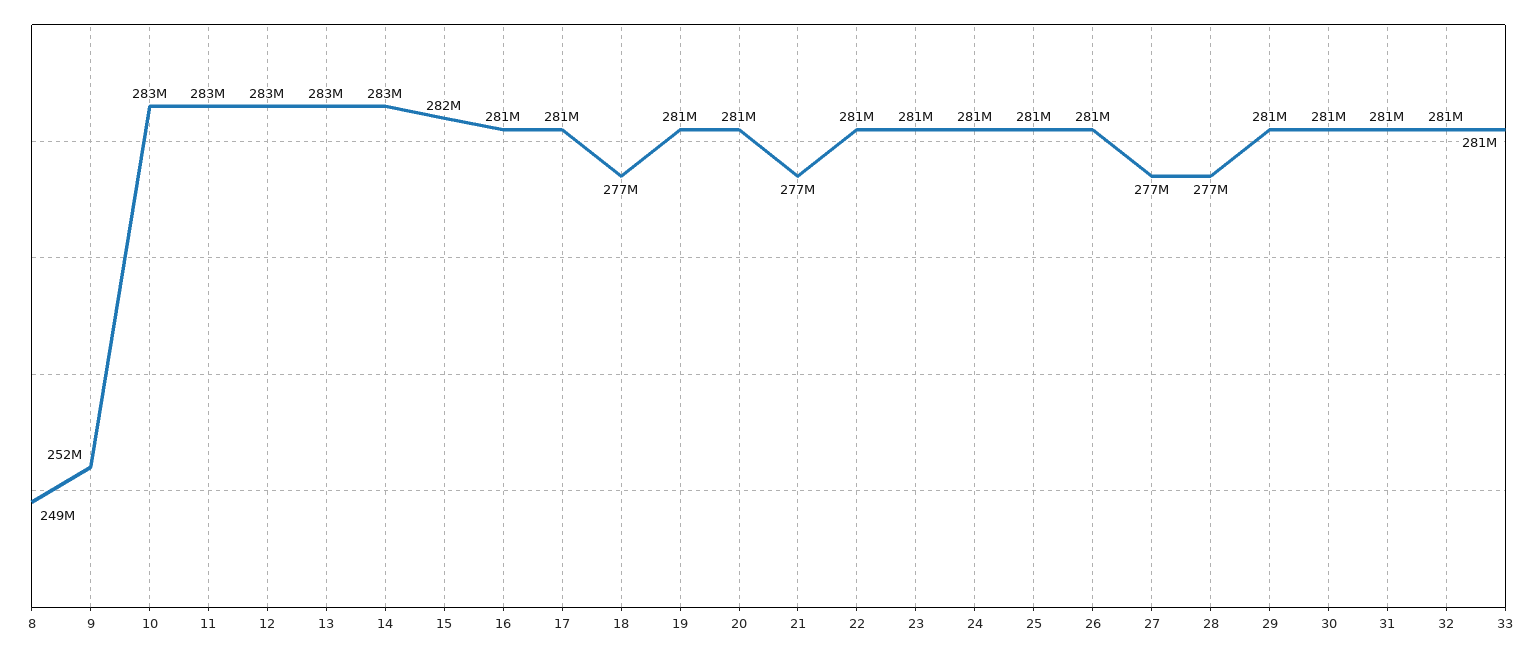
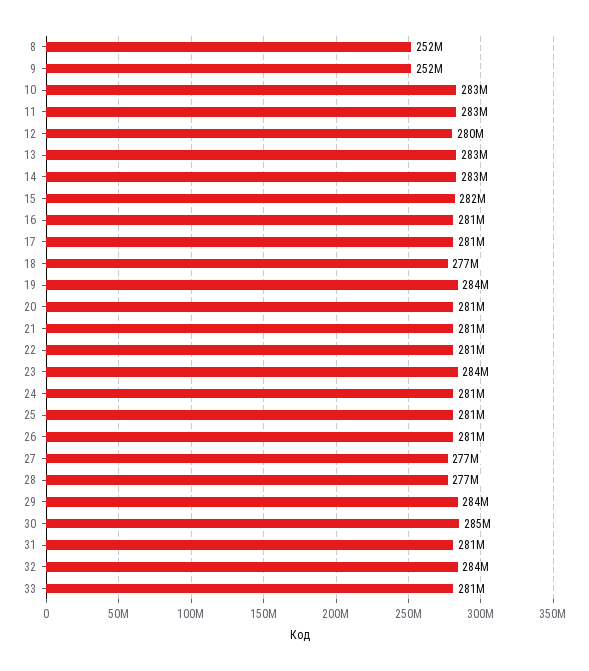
  {
-   "8": 249000000,
+   "8": 252000000,
    "9": 252000000,
    "10": 283000000,
    "11": 283000000,
-   "12": 283000000,
+   "12": 280000000,
    "13": 283000000,
    "14": 283000000,
    "15": 282000000,
    "16": 281000000,
    "17": 281000000,
    "18": 277000000,
-   "19": 281000000,
+   "19": 284000000,
    "20": 281000000,
-   "21": 277000000,
+   "21": 281000000,
    "22": 281000000,
-   "23": 281000000,
+   "23": 284000000,
    "24": 281000000,
    "25": 281000000,
    "26": 281000000,
    "27": 277000000,
    "28": 277000000,
-   "29": 281000000,
+   "29": 284000000,
-   "30": 281000000,
+   "30": 285000000,
    "31": 281000000,
-   "32": 281000000,
+   "32": 284000000,
    "33": 281000000
  }

